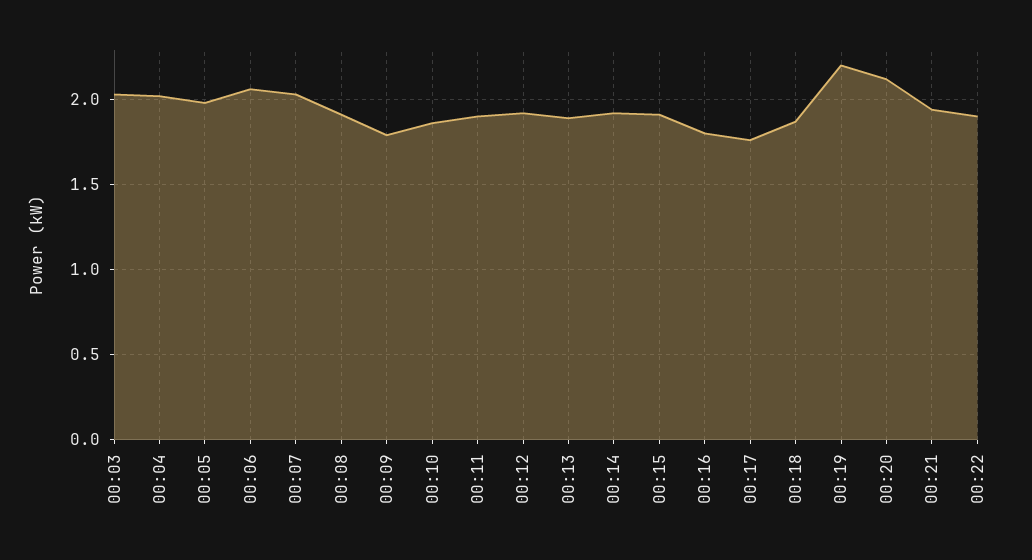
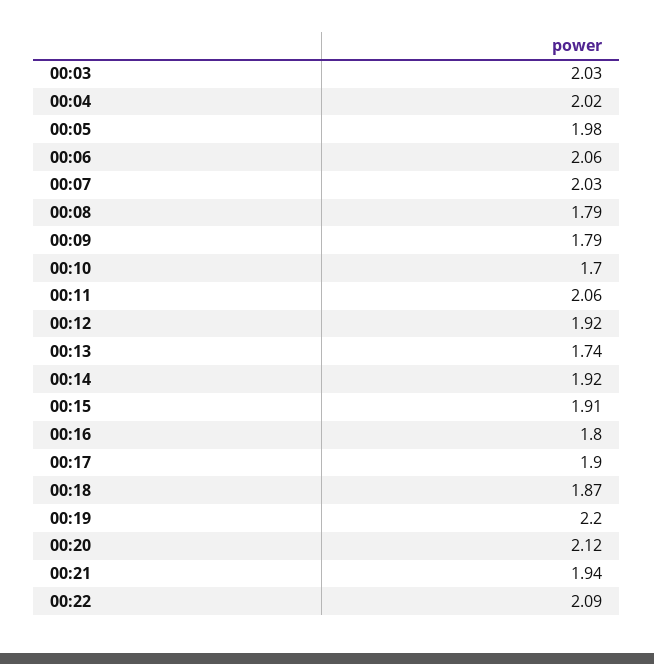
  {
    "00:03": 2.03,
    "00:04": 2.02,
    "00:05": 1.98,
    "00:06": 2.06,
    "00:07": 2.03,
-   "00:08": 1.9,
+   "00:08": 1.79,
    "00:09": 1.79,
-   "00:10": 1.85,
+   "00:10": 1.7,
-   "00:11": 1.9,
+   "00:11": 2.06,
    "00:12": 1.92,
-   "00:13": 1.9,
+   "00:13": 1.74,
    "00:14": 1.92,
    "00:15": 1.91,
    "00:16": 1.8,
-   "00:17": 1.75,
+   "00:17": 1.9,
    "00:18": 1.87,
    "00:19": 2.2,
    "00:20": 2.12,
    "00:21": 1.94,
-   "00:22": 1.9
+   "00:22": 2.09
  }

